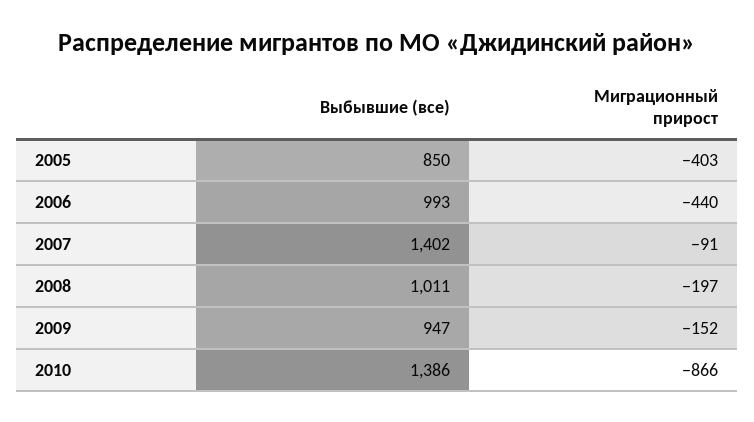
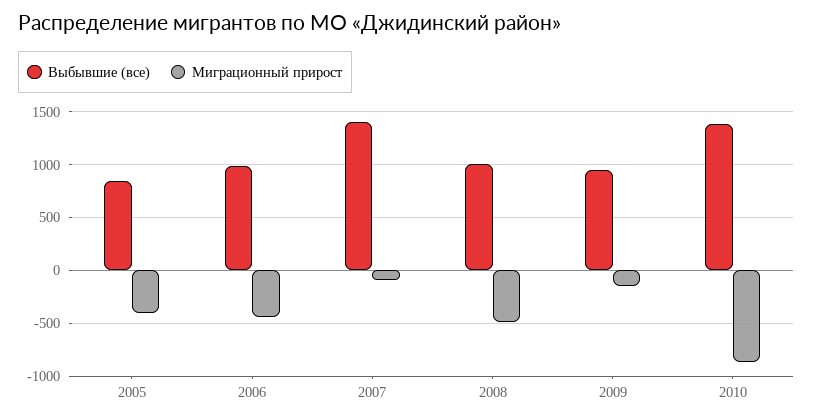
  {
    "Выбывшие (все)": {
      "2005": 850,
      "2006": 993,
      "2007": 1402,
      "2008": 1011,
      "2009": 947,
      "2010": 1386
    },
    "Миграционный прирост": {
      "2005": -403,
      "2006": -440,
      "2007": -91,
-     "2008": -197,
+     "2008": -500,
      "2009": -152,
      "2010": -866
    }
  }

